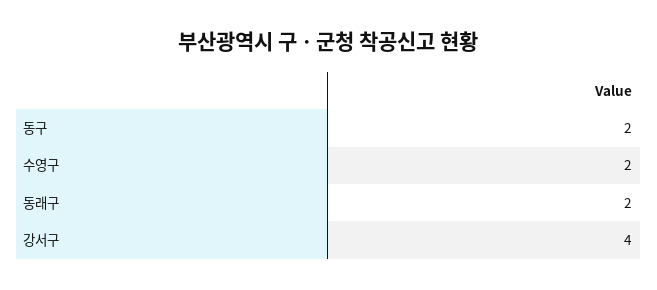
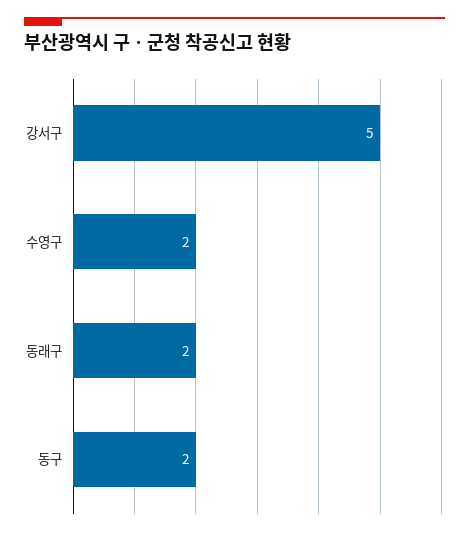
  {
    "동구": 2,
    "수영구": 2,
    "동래구": 2,
-   "강서구": 4
+   "강서구": 5
  }

